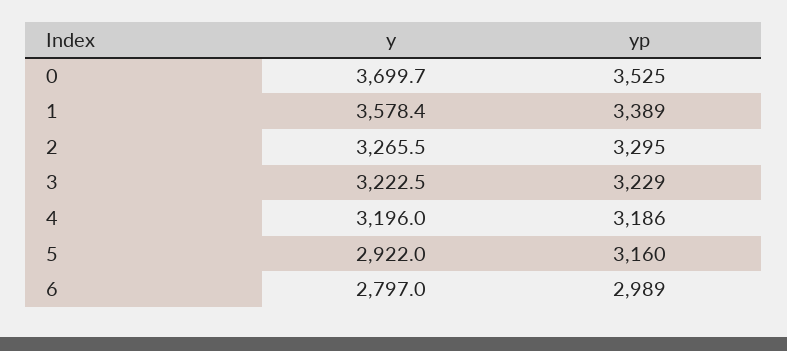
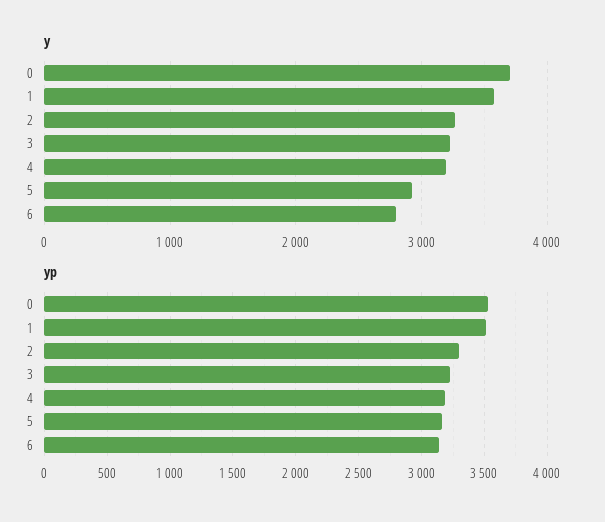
  {
    "y": {
      "0": 3699.7,
      "1": 3578.4,
      "2": 3265.5,
      "3": 3222.5,
      "4": 3196,
      "5": 2922,
      "6": 2797
    },
    "yp": {
      "0": 3525,
-     "1": 3389,
+     "1": 3500,
      "2": 3295,
      "3": 3229,
      "4": 3186,
      "5": 3160,
-     "6": 2989
+     "6": 3150
    }
  }

